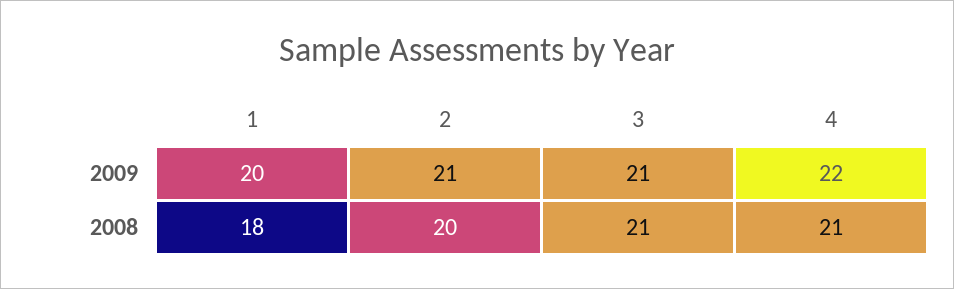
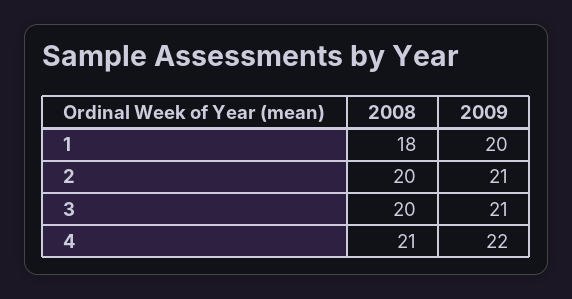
  {
    "1": {
      "2009": 20,
      "2008": 18
    },
    "2": {
      "2009": 21,
      "2008": 20
    },
    "3": {
      "2009": 21,
-     "2008": 21
+     "2008": 20
    },
    "4": {
      "2009": 22,
      "2008": 21
    }
  }

